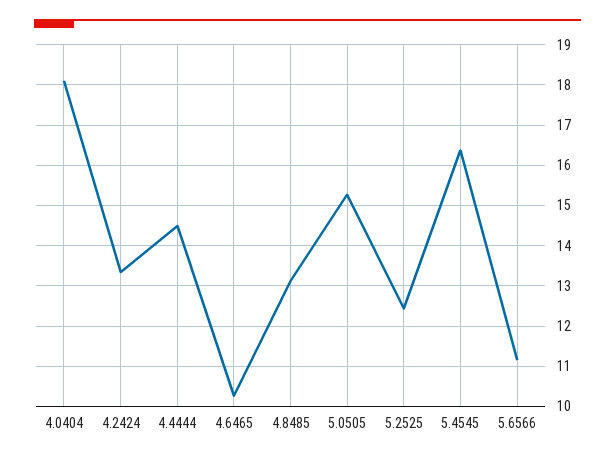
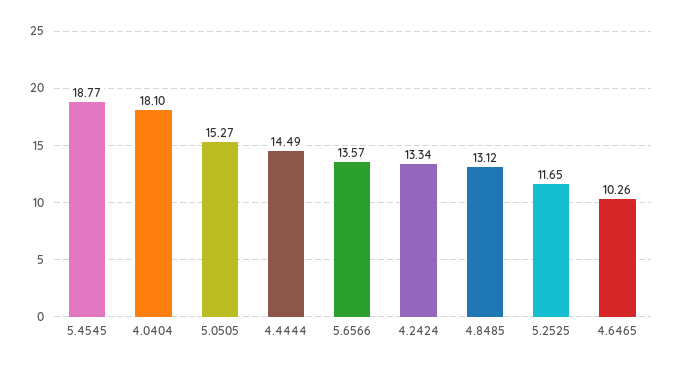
  {
    "4.0404": 18.1,
    "4.2424": 13.34,
    "4.4444": 14.49,
    "4.6465": 10.26,
    "4.8485": 13.12,
    "5.0505": 15.27,
-   "5.2525": 12.4,
+   "5.2525": 11.65,
-   "5.4545": 16.4,
+   "5.4545": 18.77,
-   "5.6566": 11.2
+   "5.6566": 13.57
  }

